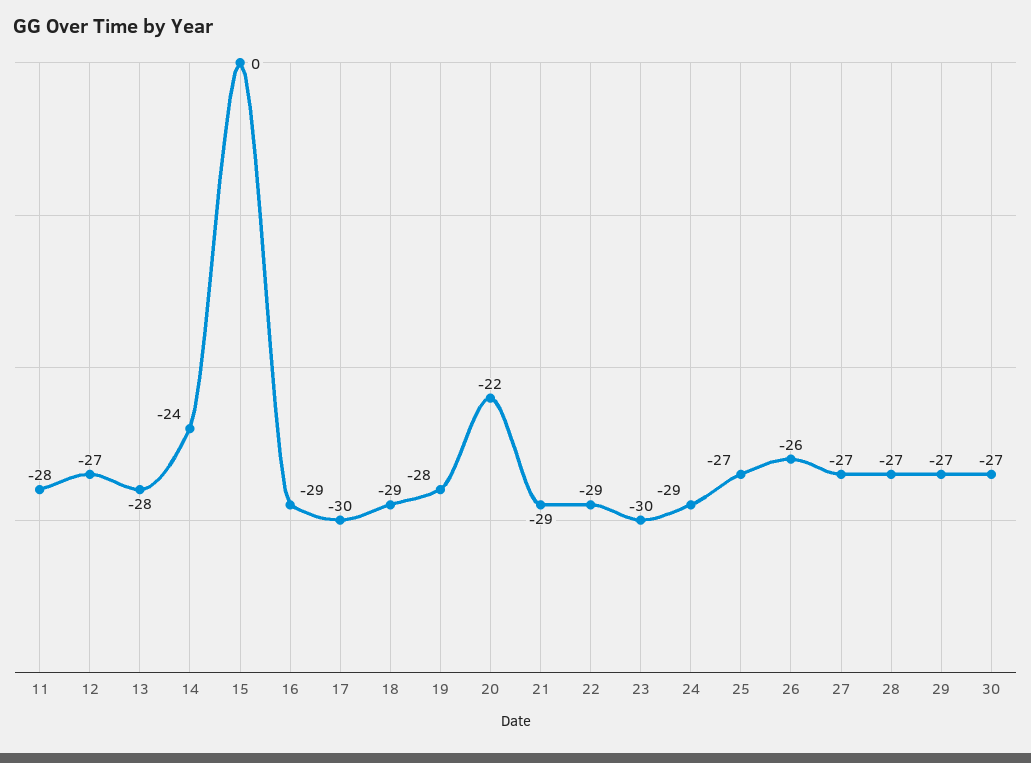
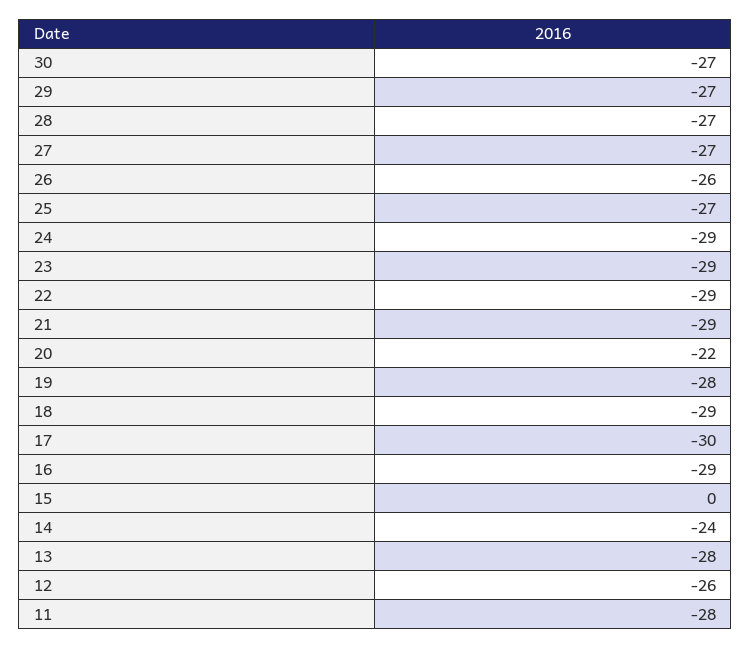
  {
    "11": -28,
-   "12": -27,
+   "12": -26,
    "13": -28,
    "14": -24,
    "15": 0,
    "16": -29,
    "17": -30,
    "18": -29,
    "19": -28,
    "20": -22,
    "21": -29,
    "22": -29,
-   "23": -30,
+   "23": -29,
    "24": -29,
    "25": -27,
    "26": -26,
    "27": -27,
    "28": -27,
    "29": -27,
    "30": -27
  }

